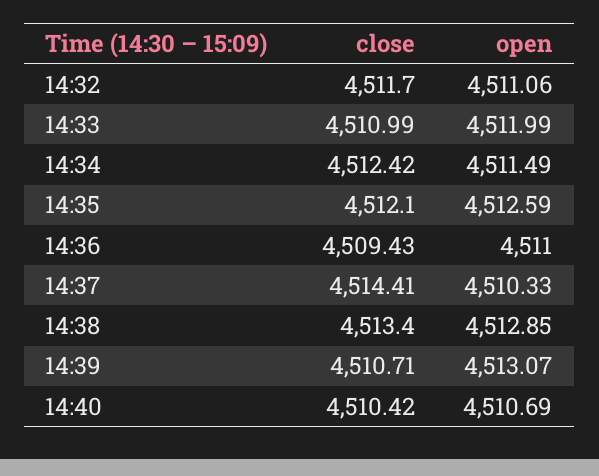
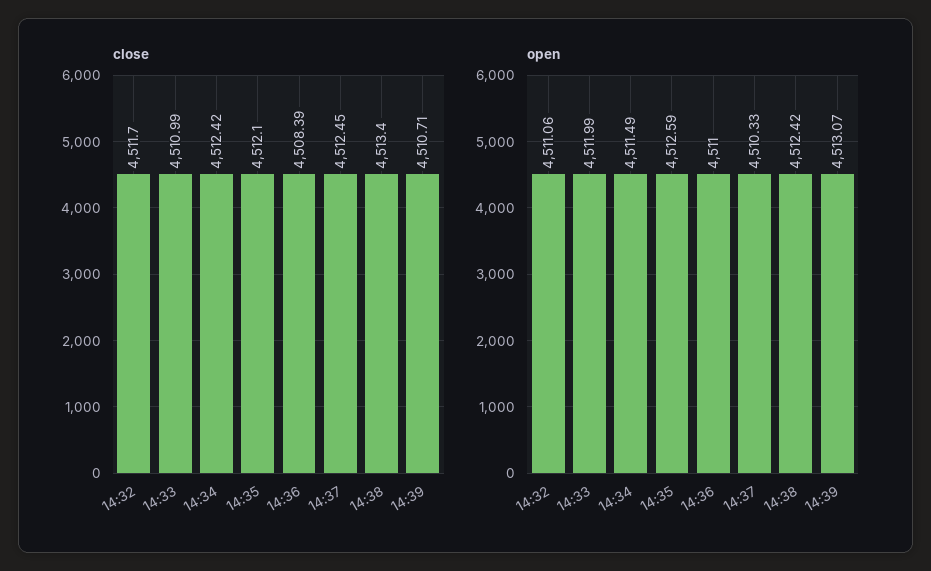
  {
    "close": {
      "14:32": 4511.7,
      "14:33": 4510.99,
      "14:34": 4512.42,
      "14:35": 4512.1,
-     "14:36": 4509.43,
+     "14:36": 4508.39,
-     "14:37": 4514.41,
+     "14:37": 4512.45,
      "14:38": 4513.4,
-     "14:39": 4510.71,
+     "14:39": 4510.71
-     "14:40": 4510.42
    },
    "open": {
      "14:32": 4511.06,
      "14:33": 4511.99,
      "14:34": 4511.49,
      "14:35": 4512.59,
      "14:36": 4511,
      "14:37": 4510.33,
-     "14:38": 4512.85,
+     "14:38": 4512.42,
-     "14:39": 4513.07,
+     "14:39": 4513.07
-     "14:40": 4510.69
    }
  }

